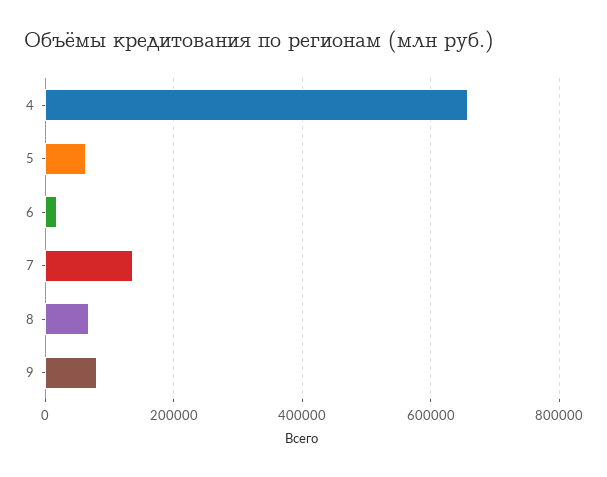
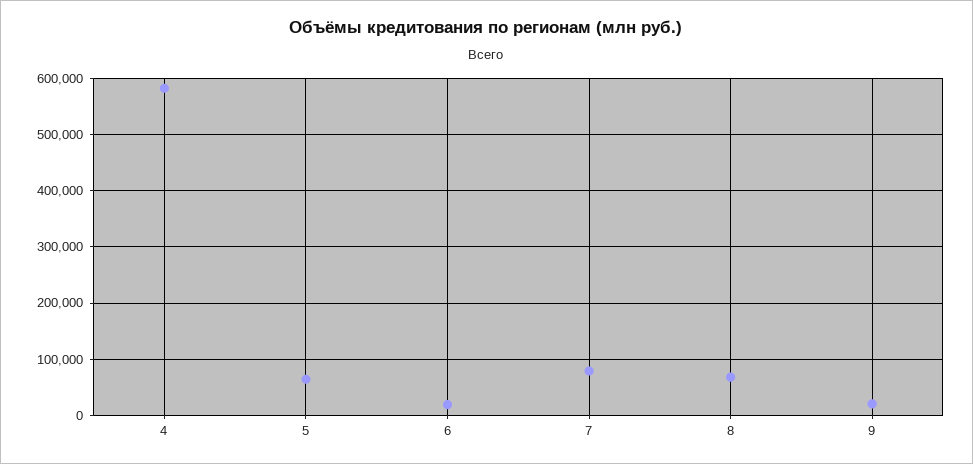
  {
-   "4": 660000,
+   "4": 580000,
    "5": 60000,
    "6": 20000,
-   "7": 140000,
+   "7": 80000,
    "8": 60000,
-   "9": 80000
+   "9": 20000
  }

